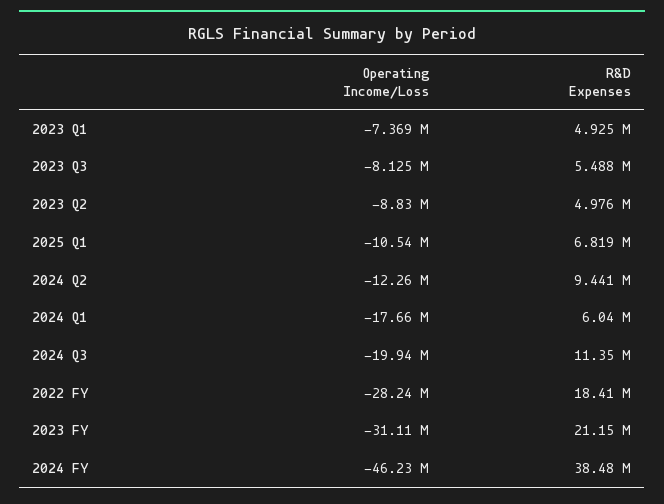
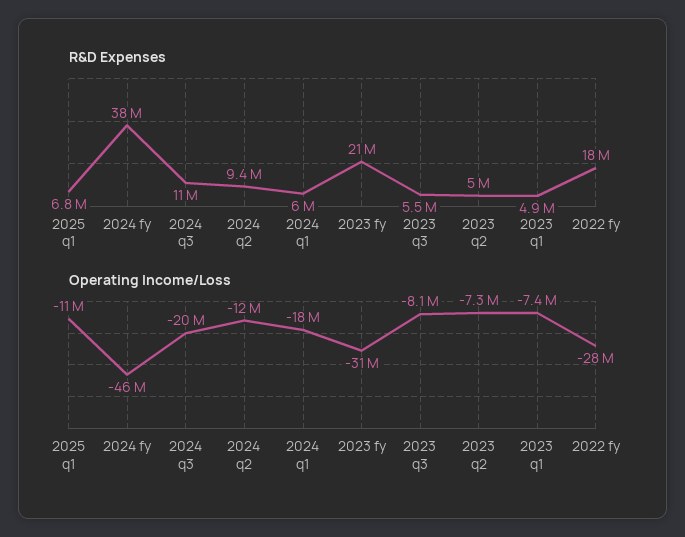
  {
    "Operating Income/Loss": {
      "2023 Q1": -7369000,
      "2023 Q3": -8125000,
-     "2023 Q2": -8830000,
+     "2023 Q2": -7300000,
      "2025 Q1": -10540000,
      "2024 Q2": -12260000,
      "2024 Q1": -17660000,
      "2024 Q3": -19940000,
      "2022 FY": -28240000,
      "2023 FY": -31110000,
      "2024 FY": -46230000
    },
    "R&D Expenses": {
      "2023 Q1": 4925000,
      "2023 Q3": 5488000,
      "2023 Q2": 4976000,
      "2025 Q1": 6819000,
      "2024 Q2": 9441000,
      "2024 Q1": 6040000,
      "2024 Q3": 11350000,
      "2022 FY": 18410000,
      "2023 FY": 21150000,
      "2024 FY": 38480000
    }
  }

